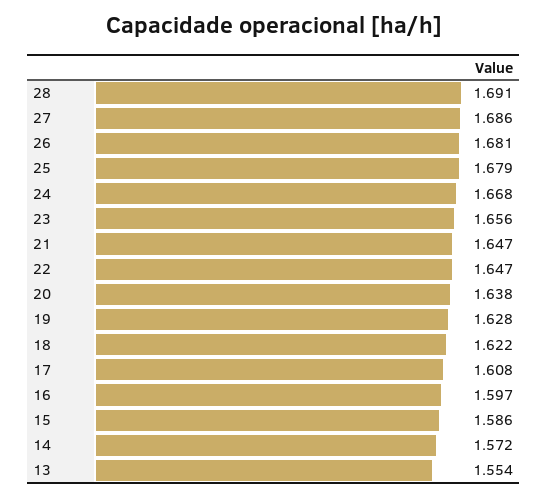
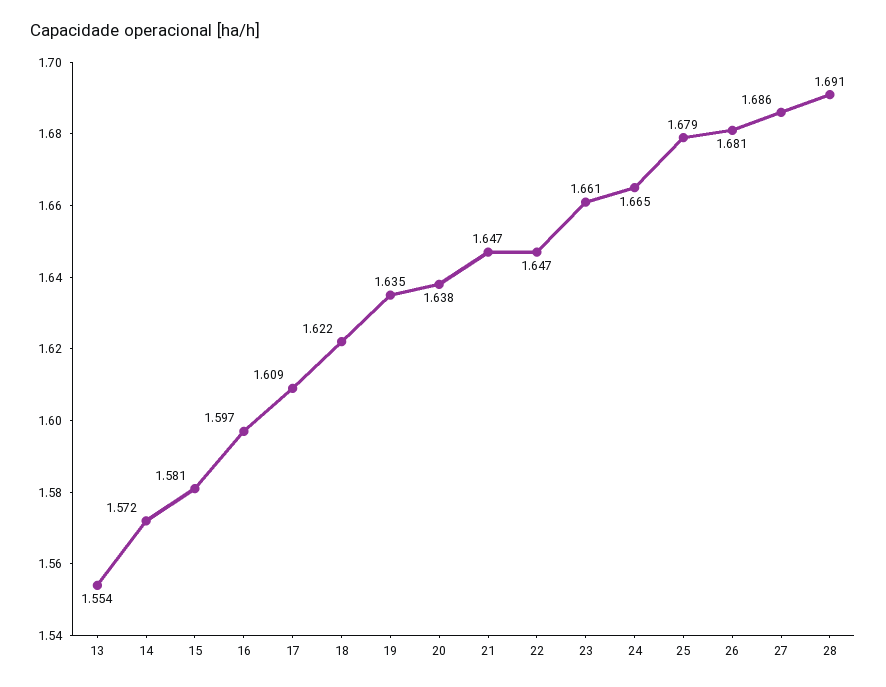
  {
    "28": 1.691,
    "27": 1.686,
    "26": 1.681,
    "25": 1.679,
-   "24": 1.668,
+   "24": 1.665,
-   "23": 1.656,
+   "23": 1.661,
    "21": 1.647,
    "22": 1.647,
    "20": 1.638,
-   "19": 1.628,
+   "19": 1.635,
    "18": 1.622,
-   "17": 1.608,
+   "17": 1.609,
    "16": 1.597,
-   "15": 1.586,
+   "15": 1.581,
    "14": 1.572,
    "13": 1.554
  }

